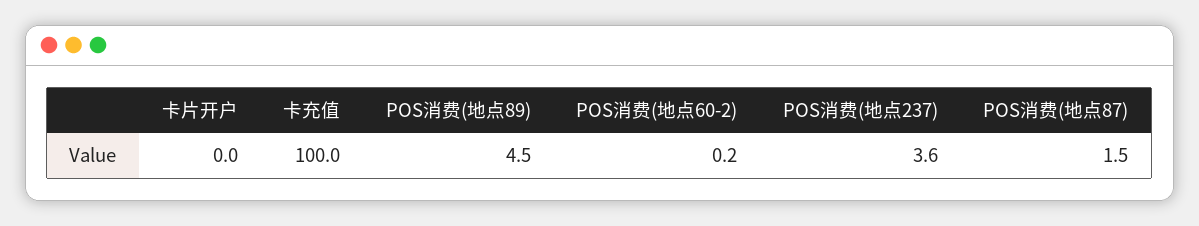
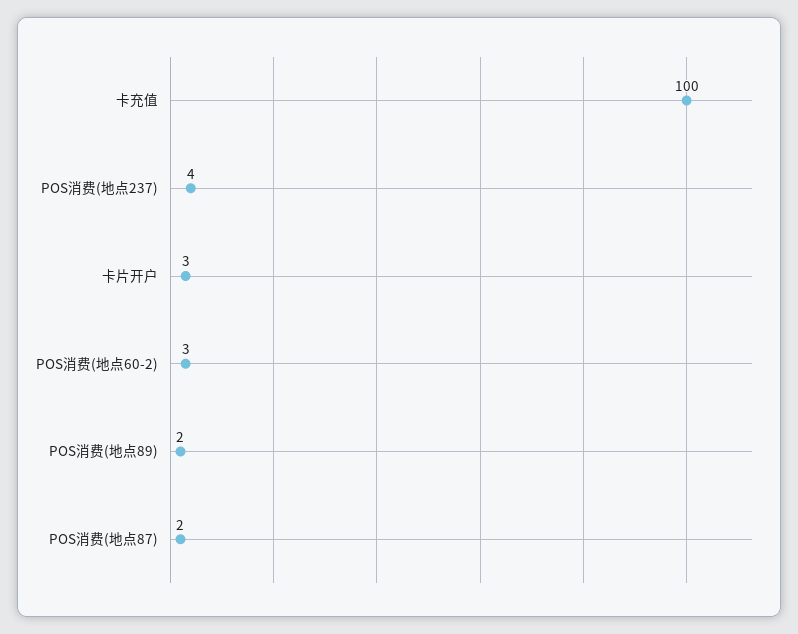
  {
-   "卡片开户": 0,
+   "卡片开户": 3,
    "卡充值": 100,
-   "POS消费(地点89)": 4.5,
+   "POS消费(地点89)": 2,
-   "POS消费(地点60-2)": 0.2,
+   "POS消费(地点60-2)": 3,
    "POS消费(地点237)": 3.6,
    "POS消费(地点87)": 1.5
  }

